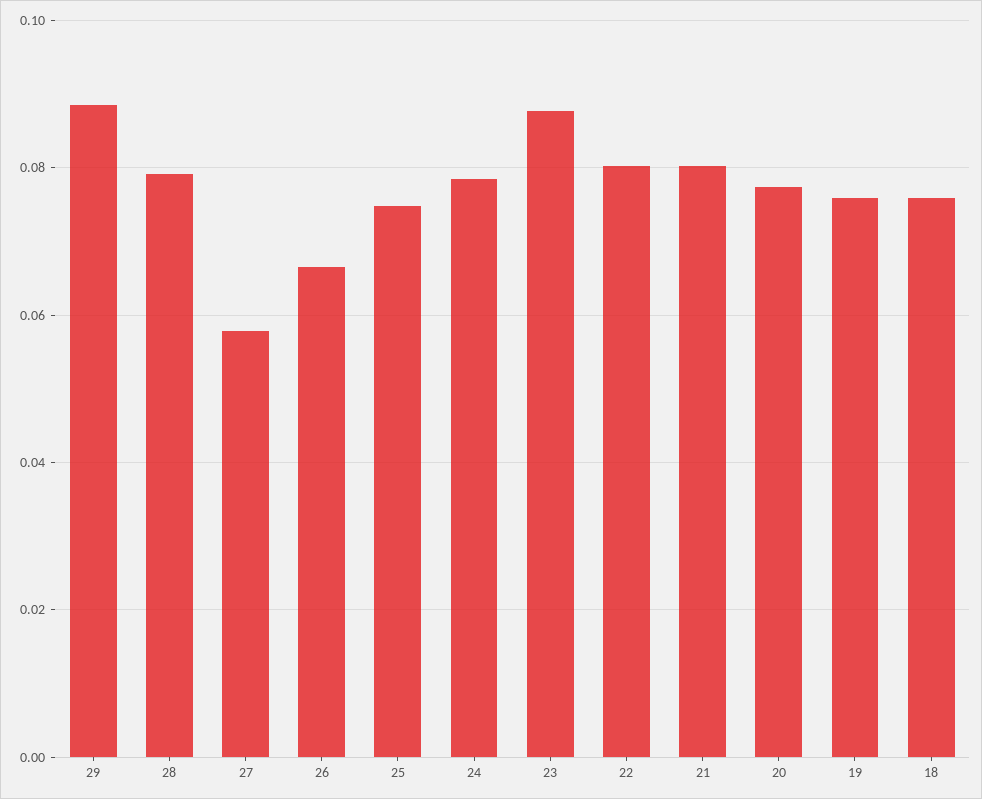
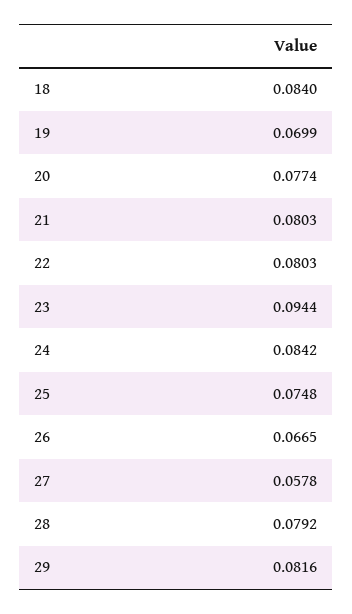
  {
-   "29": 0.088,
+   "29": 0.0816,
    "28": 0.0792,
    "27": 0.0578,
    "26": 0.0665,
    "25": 0.0748,
-   "24": 0.078,
+   "24": 0.0842,
-   "23": 0.088,
+   "23": 0.0944,
    "22": 0.0803,
    "21": 0.0803,
    "20": 0.0774,
-   "19": 0.076,
+   "19": 0.0699,
-   "18": 0.076
+   "18": 0.084
  }

